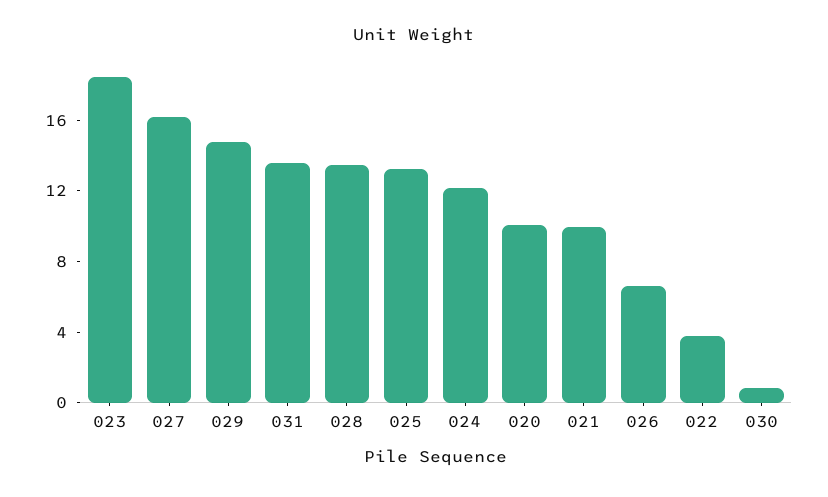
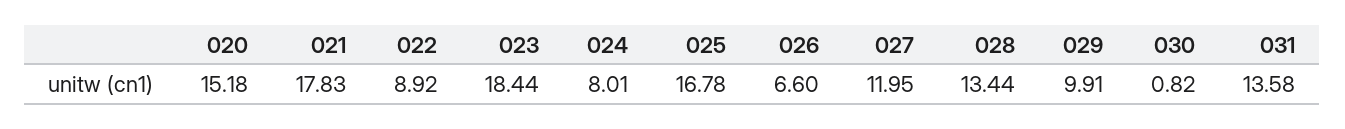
  {
    "023": 18.44,
-   "027": 16,
+   "027": 11.95,
-   "029": 15,
+   "029": 9.91,
    "031": 13.58,
    "028": 13.44,
-   "025": 13,
+   "025": 16.78,
-   "024": 12,
+   "024": 8.01,
-   "020": 10,
+   "020": 15.18,
-   "021": 10,
+   "021": 17.83,
    "026": 6.6,
-   "022": 4,
+   "022": 8.92,
    "030": 0.82
  }

